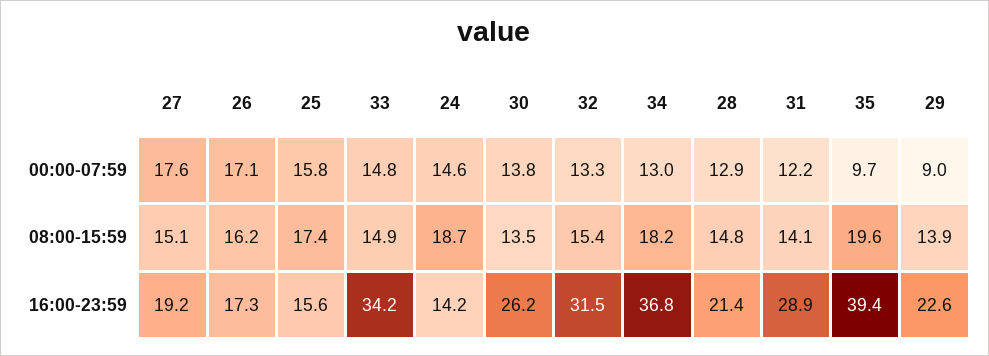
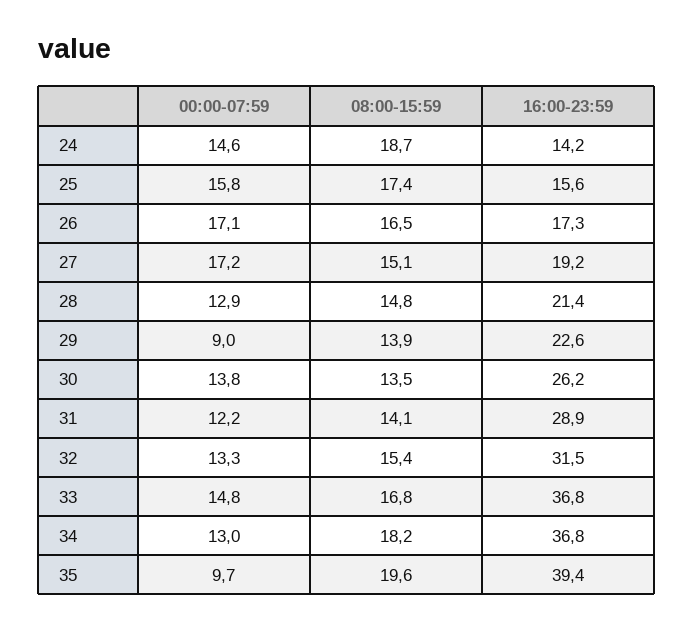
  {
    "27": {
-     "00:00-07:59": 17.6,
+     "00:00-07:59": 17.2,
      "08:00-15:59": 15.1,
      "16:00-23:59": 19.2
    },
    "26": {
      "00:00-07:59": 17.1,
-     "08:00-15:59": 16.2,
+     "08:00-15:59": 16.5,
      "16:00-23:59": 17.3
    },
    "25": {
      "00:00-07:59": 15.8,
      "08:00-15:59": 17.4,
      "16:00-23:59": 15.6
    },
    "33": {
      "00:00-07:59": 14.8,
-     "08:00-15:59": 14.9,
+     "08:00-15:59": 16.8,
-     "16:00-23:59": 34.2
+     "16:00-23:59": 36.8
    },
    "24": {
      "00:00-07:59": 14.6,
      "08:00-15:59": 18.7,
      "16:00-23:59": 14.2
    },
    "30": {
      "00:00-07:59": 13.8,
      "08:00-15:59": 13.5,
      "16:00-23:59": 26.2
    },
    "32": {
      "00:00-07:59": 13.3,
      "08:00-15:59": 15.4,
      "16:00-23:59": 31.5
    },
    "34": {
      "00:00-07:59": 13,
      "08:00-15:59": 18.2,
      "16:00-23:59": 36.8
    },
    "28": {
      "00:00-07:59": 12.9,
      "08:00-15:59": 14.8,
      "16:00-23:59": 21.4
    },
    "31": {
      "00:00-07:59": 12.2,
      "08:00-15:59": 14.1,
      "16:00-23:59": 28.9
    },
    "35": {
      "00:00-07:59": 9.7,
      "08:00-15:59": 19.6,
      "16:00-23:59": 39.4
    },
    "29": {
      "00:00-07:59": 9,
      "08:00-15:59": 13.9,
      "16:00-23:59": 22.6
    }
  }

